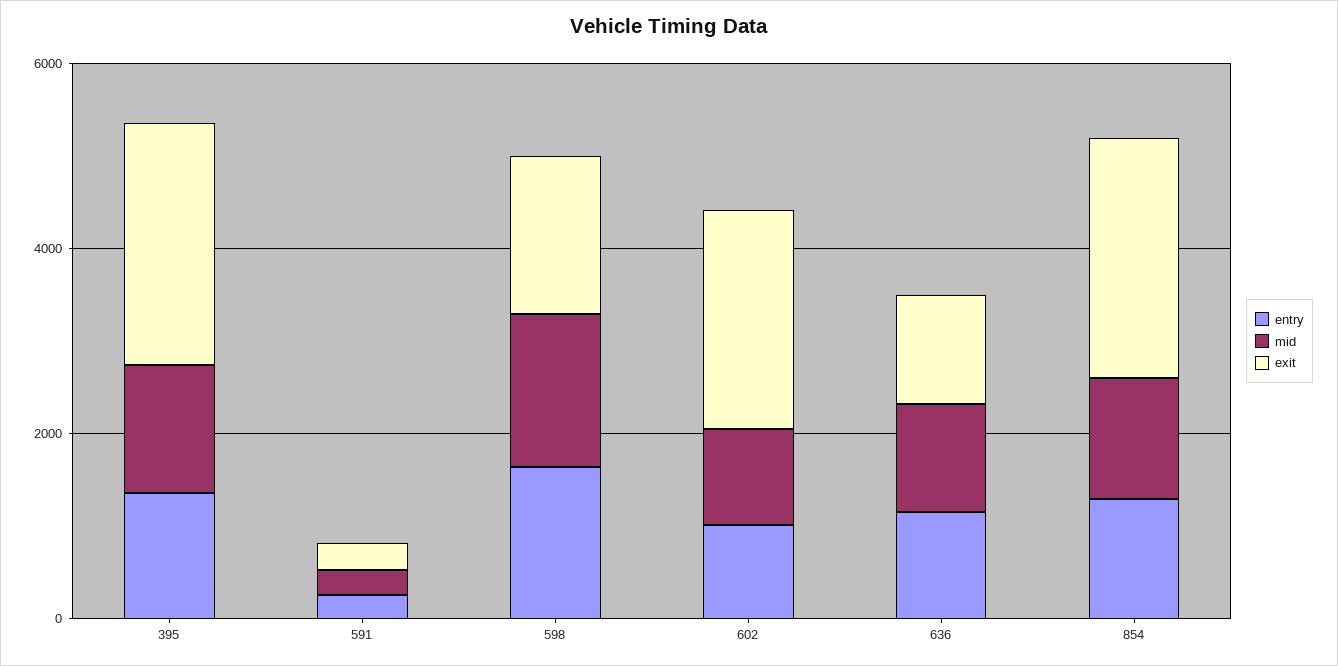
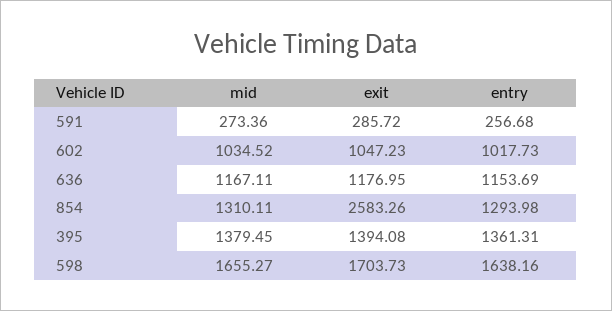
  {
    "entry": {
      "395": 1361.31,
      "591": 256.68,
      "598": 1638.16,
      "602": 1017.73,
      "636": 1153.69,
      "854": 1293.98
    },
    "mid": {
      "395": 1379.45,
      "591": 273.36,
      "598": 1655.27,
      "602": 1034.52,
      "636": 1167.11,
      "854": 1310.11
    },
    "exit": {
-     "395": 2500,
+     "395": 1394.08,
      "591": 285.72,
      "598": 1703.73,
-     "602": 2500,
+     "602": 1047.23,
      "636": 1176.95,
      "854": 2583.26
    }
  }

